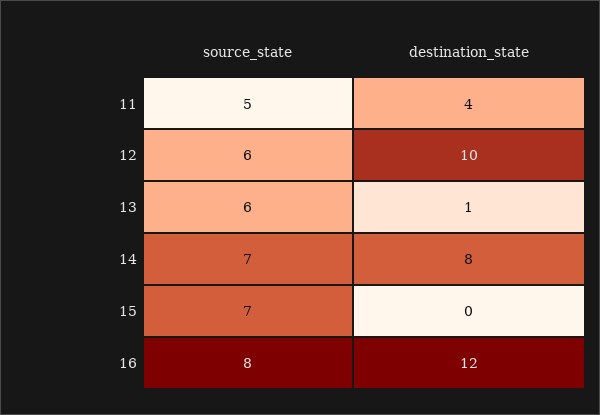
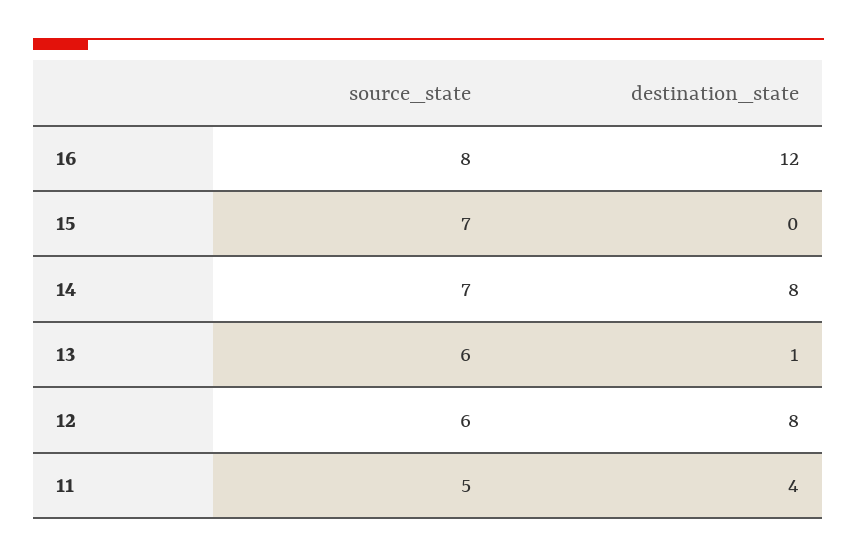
  {
    "source_state": {
      "11": 5,
      "12": 6,
      "13": 6,
      "14": 7,
      "15": 7,
      "16": 8
    },
    "destination_state": {
      "11": 4,
-     "12": 10,
+     "12": 8,
      "13": 1,
      "14": 8,
      "15": 0,
      "16": 12
    }
  }

